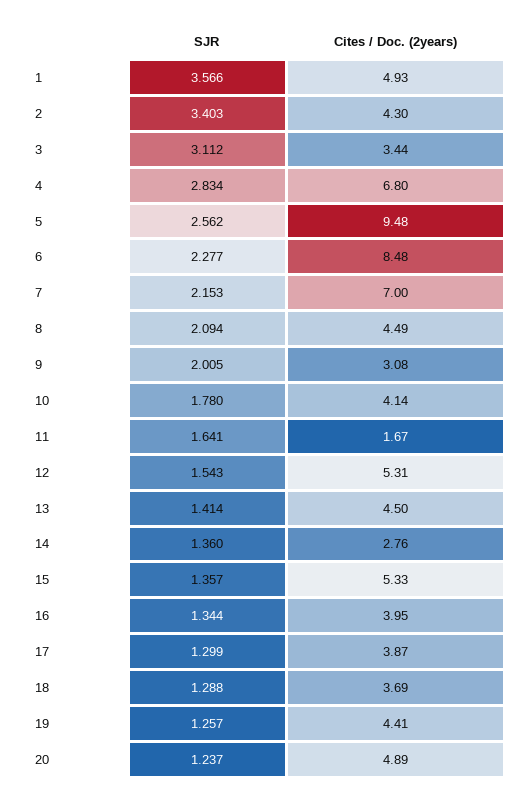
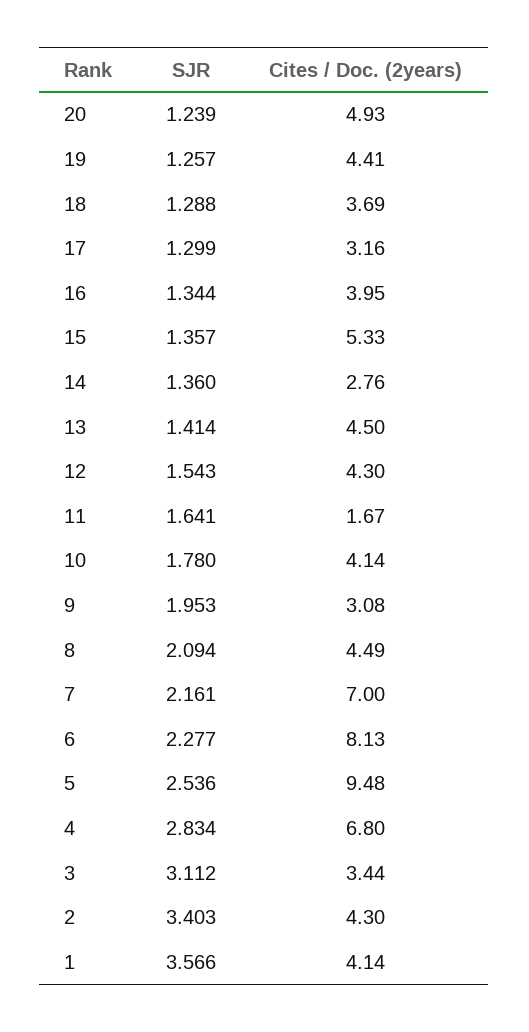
  {
    "SJR": {
      "1": 3.566,
      "2": 3.403,
      "3": 3.112,
      "4": 2.834,
-     "5": 2.562,
+     "5": 2.536,
      "6": 2.277,
-     "7": 2.153,
+     "7": 2.161,
      "8": 2.094,
-     "9": 2.005,
+     "9": 1.953,
      "10": 1.78,
      "11": 1.641,
      "12": 1.543,
      "13": 1.414,
      "14": 1.36,
      "15": 1.357,
      "16": 1.344,
      "17": 1.299,
      "18": 1.288,
      "19": 1.257,
-     "20": 1.237
+     "20": 1.239
    },
    "Cites / Doc. (2years)": {
-     "1": 4.93,
+     "1": 4.14,
      "2": 4.3,
      "3": 3.44,
      "4": 6.8,
      "5": 9.48,
-     "6": 8.48,
+     "6": 8.13,
      "7": 7,
      "8": 4.49,
      "9": 3.08,
      "10": 4.14,
      "11": 1.67,
-     "12": 5.31,
+     "12": 4.3,
      "13": 4.5,
      "14": 2.76,
      "15": 5.33,
      "16": 3.95,
-     "17": 3.87,
+     "17": 3.16,
      "18": 3.69,
      "19": 4.41,
-     "20": 4.89
+     "20": 4.93
    }
  }

